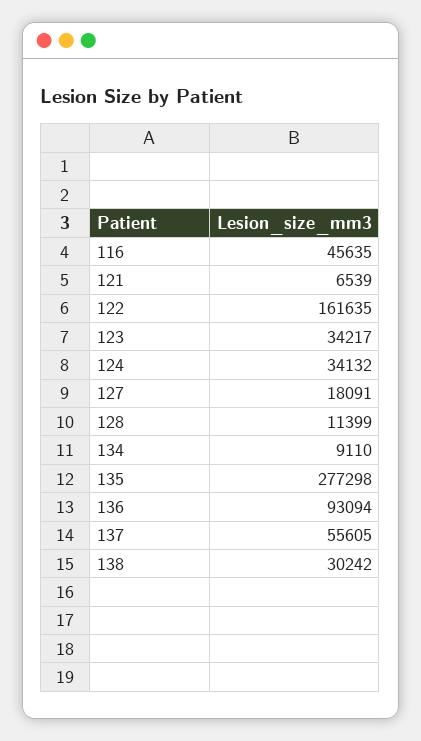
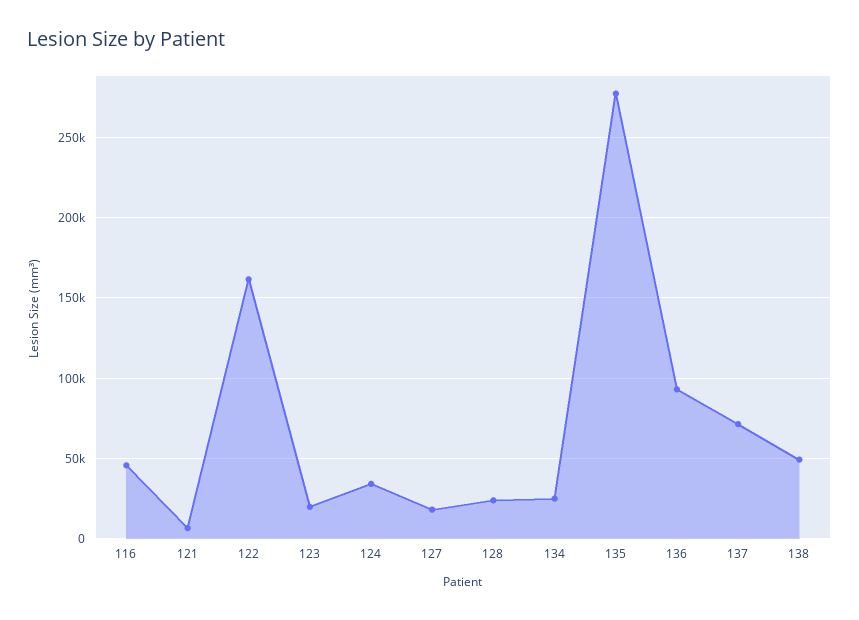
  {
    "116": 45635,
    "121": 6539,
    "122": 161635,
-   "123": 34217,
+   "123": 20000,
    "124": 34132,
    "127": 18091,
-   "128": 11399,
+   "128": 25000,
-   "134": 9110,
+   "134": 25000,
    "135": 277298,
    "136": 93094,
-   "137": 55605,
+   "137": 70000,
-   "138": 30242
+   "138": 50000
  }

